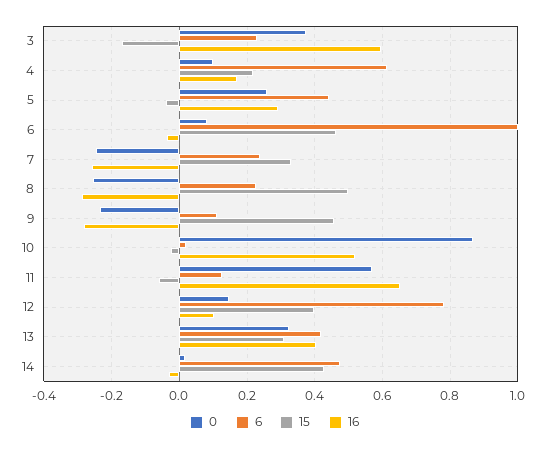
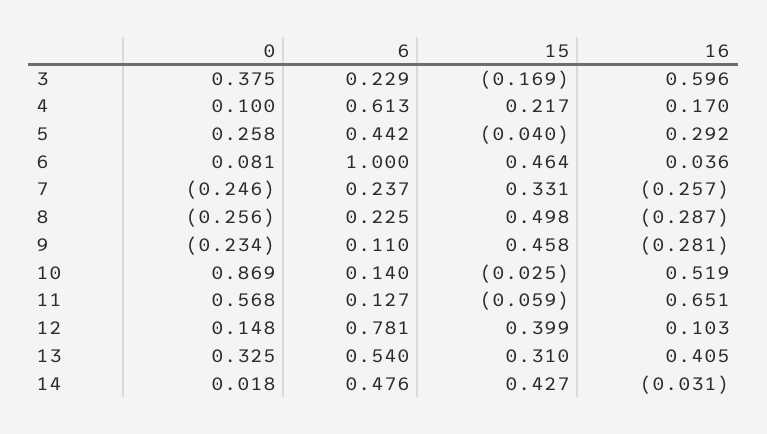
  {
    "0": {
      "3": 0.375,
      "4": 0.1,
      "5": 0.258,
      "6": 0.081,
      "7": -0.246,
      "8": -0.256,
      "9": -0.234,
      "10": 0.869,
      "11": 0.568,
      "12": 0.148,
      "13": 0.325,
      "14": 0.018
    },
    "6": {
      "3": 0.229,
      "4": 0.613,
      "5": 0.442,
      "6": 1,
      "7": 0.237,
      "8": 0.225,
      "9": 0.11,
-     "10": 0.02,
+     "10": 0.14,
      "11": 0.127,
      "12": 0.781,
-     "13": 0.42,
+     "13": 0.54,
      "14": 0.476
    },
    "15": {
      "3": -0.169,
      "4": 0.217,
      "5": -0.04,
      "6": 0.464,
      "7": 0.331,
      "8": 0.498,
      "9": 0.458,
      "10": -0.025,
      "11": -0.059,
      "12": 0.399,
      "13": 0.31,
      "14": 0.427
    },
    "16": {
      "3": 0.596,
      "4": 0.17,
      "5": 0.292,
-     "6": -0.04,
+     "6": 0.036,
      "7": -0.257,
      "8": -0.287,
      "9": -0.281,
      "10": 0.519,
      "11": 0.651,
      "12": 0.103,
      "13": 0.405,
      "14": -0.031
    }
  }

